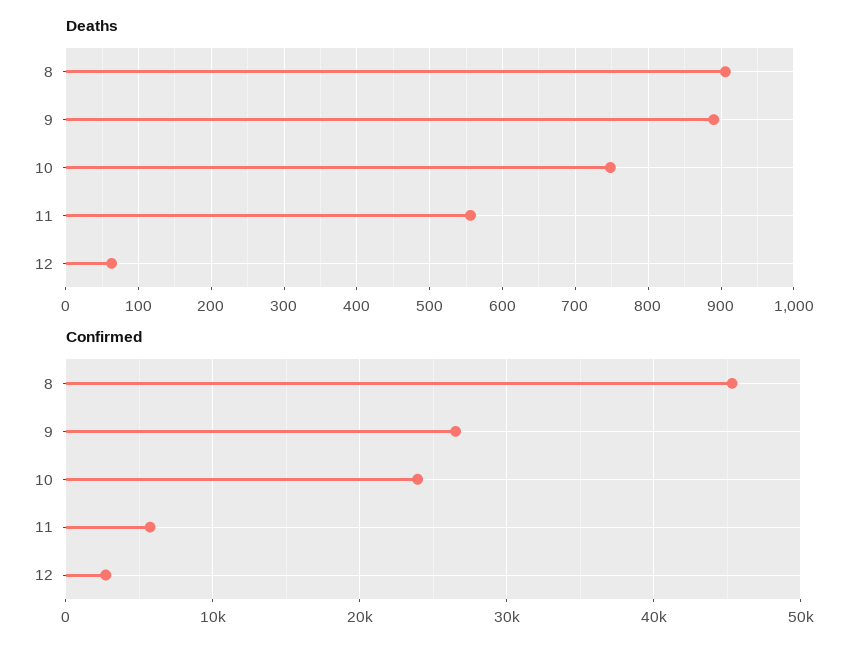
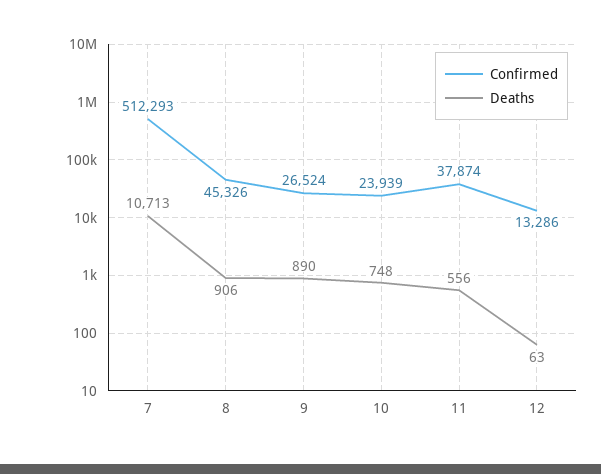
  {
    "Deaths": {
      "8": 906,
      "9": 890,
      "10": 748,
      "11": 556,
-     "12": 63
+     "12": 63,
+     "7": 10713
    },
    "Confirmed": {
      "8": 45326,
      "9": 26524,
      "10": 23939,
-     "11": 6000,
+     "11": 37874,
-     "12": 3000
+     "12": 13286,
+     "7": 512293
    }
  }

